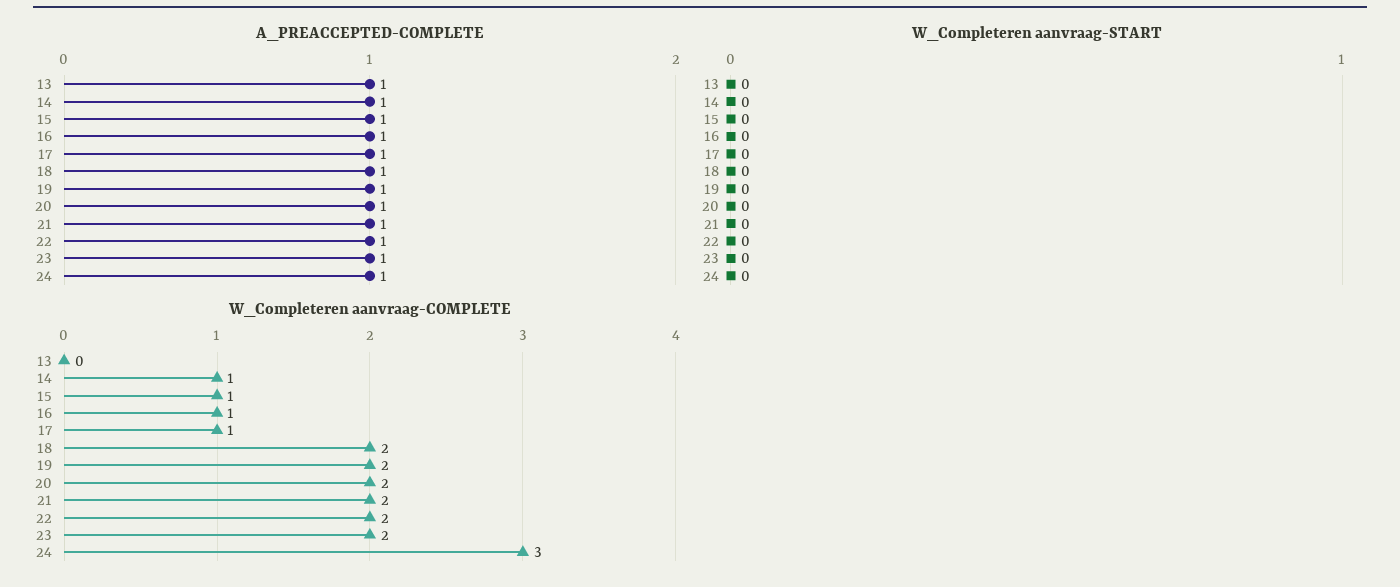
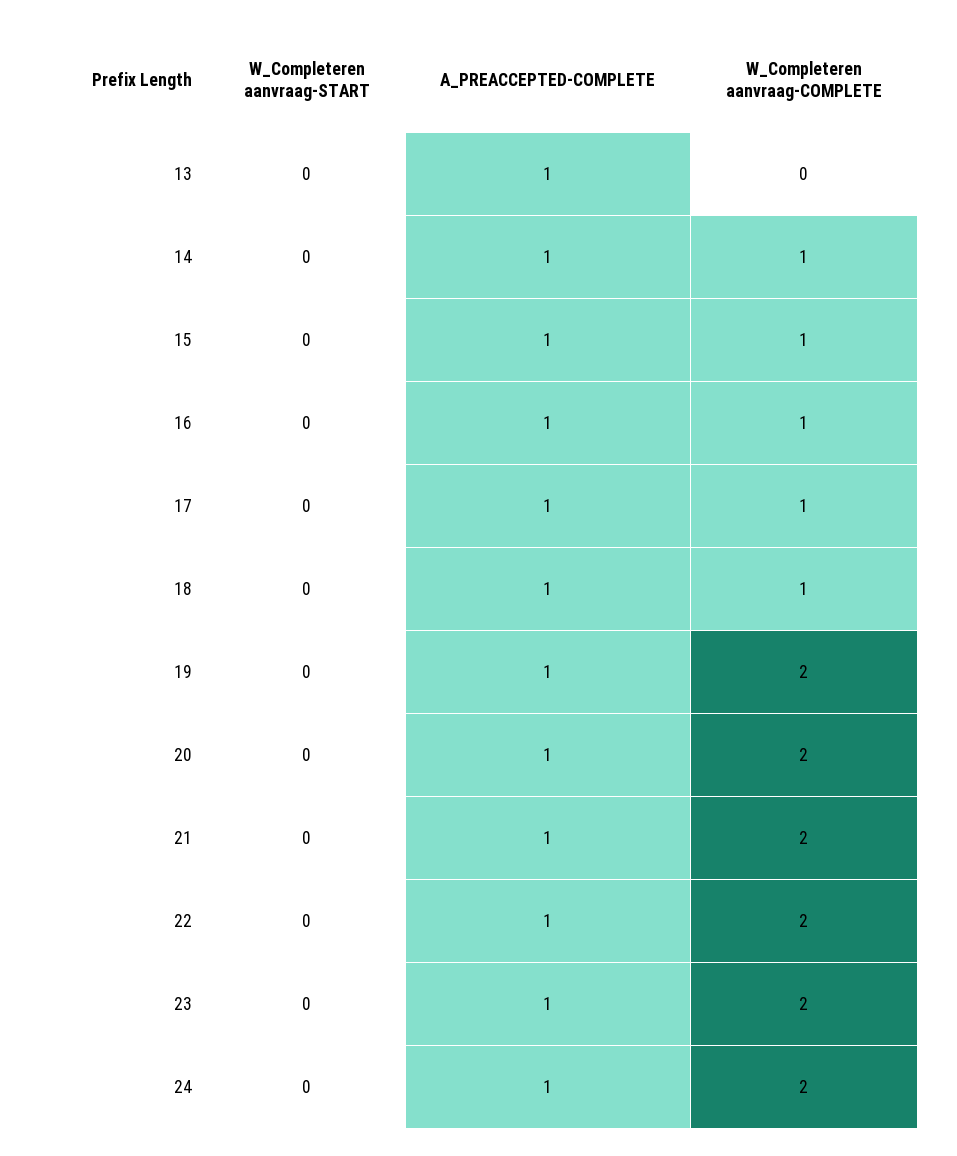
  {
    "A_PREACCEPTED-COMPLETE": {
      "13": 1,
      "14": 1,
      "15": 1,
      "16": 1,
      "17": 1,
      "18": 1,
      "19": 1,
      "20": 1,
      "21": 1,
      "22": 1,
      "23": 1,
      "24": 1
    },
    "W_Completeren aanvraag-START": {
      "13": 0,
      "14": 0,
      "15": 0,
      "16": 0,
      "17": 0,
      "18": 0,
      "19": 0,
      "20": 0,
      "21": 0,
      "22": 0,
      "23": 0,
      "24": 0
    },
    "W_Completeren aanvraag-COMPLETE": {
      "13": 0,
      "14": 1,
      "15": 1,
      "16": 1,
      "17": 1,
-     "18": 2,
+     "18": 1,
      "19": 2,
      "20": 2,
      "21": 2,
      "22": 2,
      "23": 2,
-     "24": 3
+     "24": 2
    }
  }

